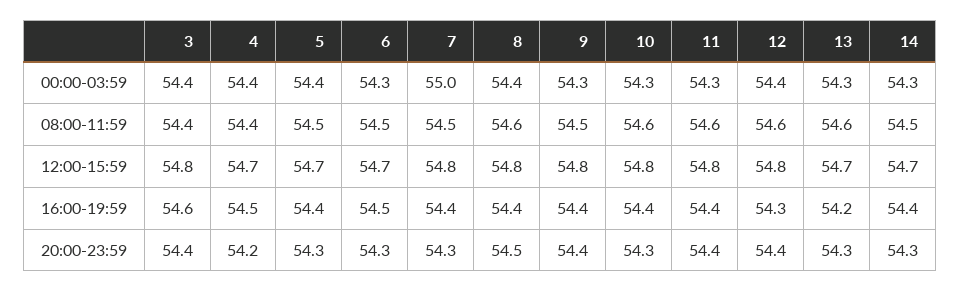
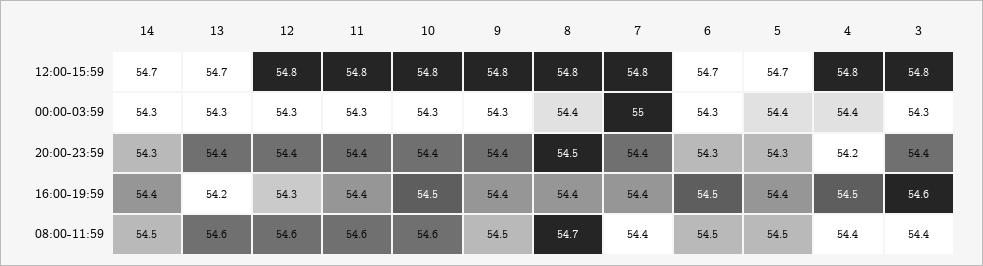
  {
    "3": {
-     "00:00-03:59": 54.4,
+     "00:00-03:59": 54.3,
      "08:00-11:59": 54.4,
      "12:00-15:59": 54.8,
      "16:00-19:59": 54.6,
      "20:00-23:59": 54.4
    },
    "4": {
      "00:00-03:59": 54.4,
      "08:00-11:59": 54.4,
-     "12:00-15:59": 54.7,
+     "12:00-15:59": 54.8,
      "16:00-19:59": 54.5,
      "20:00-23:59": 54.2
    },
    "5": {
      "00:00-03:59": 54.4,
      "08:00-11:59": 54.5,
      "12:00-15:59": 54.7,
      "16:00-19:59": 54.4,
      "20:00-23:59": 54.3
    },
    "6": {
      "00:00-03:59": 54.3,
      "08:00-11:59": 54.5,
      "12:00-15:59": 54.7,
      "16:00-19:59": 54.5,
      "20:00-23:59": 54.3
    },
    "7": {
      "00:00-03:59": 55,
-     "08:00-11:59": 54.5,
+     "08:00-11:59": 54.4,
      "12:00-15:59": 54.8,
      "16:00-19:59": 54.4,
-     "20:00-23:59": 54.3
+     "20:00-23:59": 54.4
    },
    "8": {
      "00:00-03:59": 54.4,
-     "08:00-11:59": 54.6,
+     "08:00-11:59": 54.7,
      "12:00-15:59": 54.8,
      "16:00-19:59": 54.4,
      "20:00-23:59": 54.5
    },
    "9": {
      "00:00-03:59": 54.3,
      "08:00-11:59": 54.5,
      "12:00-15:59": 54.8,
      "16:00-19:59": 54.4,
      "20:00-23:59": 54.4
    },
    "10": {
      "00:00-03:59": 54.3,
      "08:00-11:59": 54.6,
      "12:00-15:59": 54.8,
-     "16:00-19:59": 54.4,
+     "16:00-19:59": 54.5,
-     "20:00-23:59": 54.3
+     "20:00-23:59": 54.4
    },
    "11": {
      "00:00-03:59": 54.3,
      "08:00-11:59": 54.6,
      "12:00-15:59": 54.8,
      "16:00-19:59": 54.4,
      "20:00-23:59": 54.4
    },
    "12": {
-     "00:00-03:59": 54.4,
+     "00:00-03:59": 54.3,
      "08:00-11:59": 54.6,
      "12:00-15:59": 54.8,
      "16:00-19:59": 54.3,
      "20:00-23:59": 54.4
    },
    "13": {
      "00:00-03:59": 54.3,
      "08:00-11:59": 54.6,
      "12:00-15:59": 54.7,
      "16:00-19:59": 54.2,
-     "20:00-23:59": 54.3
+     "20:00-23:59": 54.4
    },
    "14": {
      "00:00-03:59": 54.3,
      "08:00-11:59": 54.5,
      "12:00-15:59": 54.7,
      "16:00-19:59": 54.4,
      "20:00-23:59": 54.3
    }
  }

